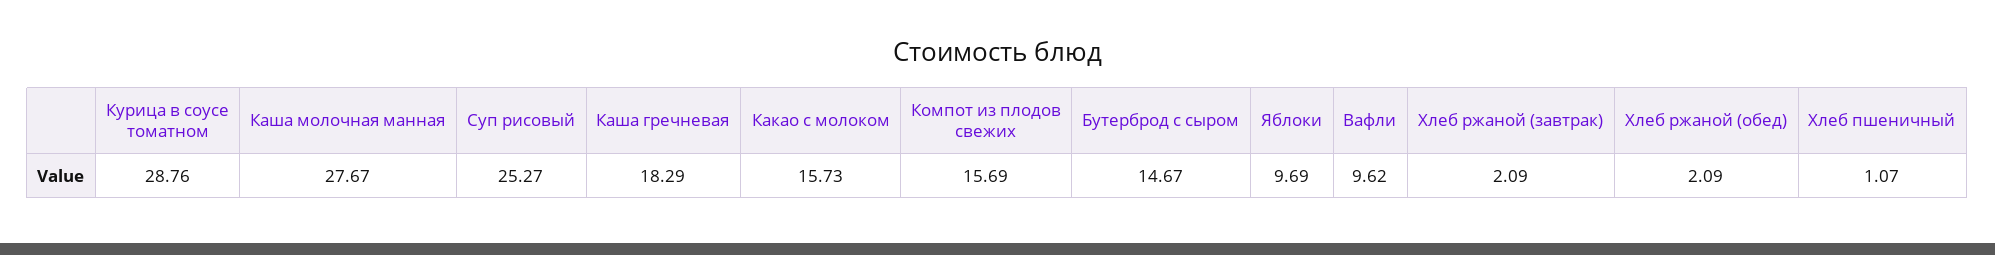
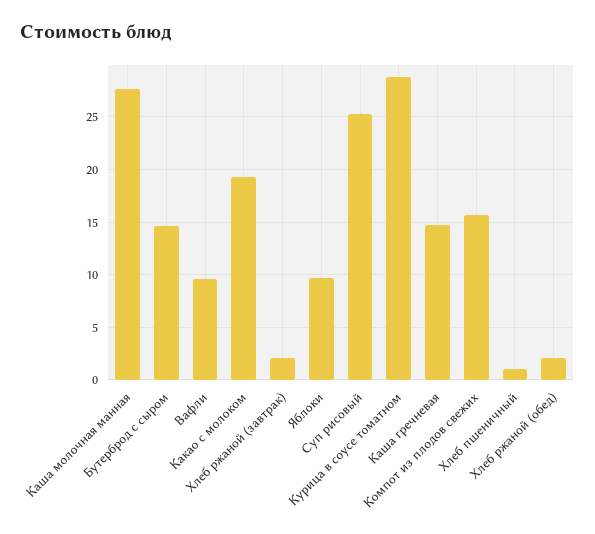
  {
    "Курица в соусе томатном": 28.76,
    "Каша молочная манная": 27.67,
    "Суп рисовый": 25.27,
-   "Каша гречневая": 18.29,
+   "Каша гречневая": 15,
-   "Какао с молоком": 15.73,
+   "Какао с молоком": 19,
    "Компот из плодов свежих": 15.69,
    "Бутерброд с сыром": 14.67,
    "Яблоки": 9.69,
    "Вафли": 9.62,
    "Хлеб ржаной (завтрак)": 2.09,
    "Хлеб ржаной (обед)": 2.09,
    "Хлеб пшеничный": 1.07
  }

